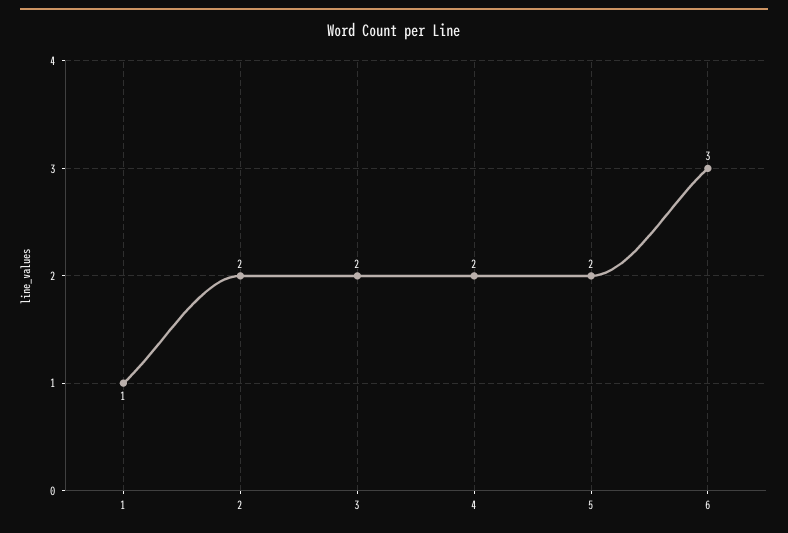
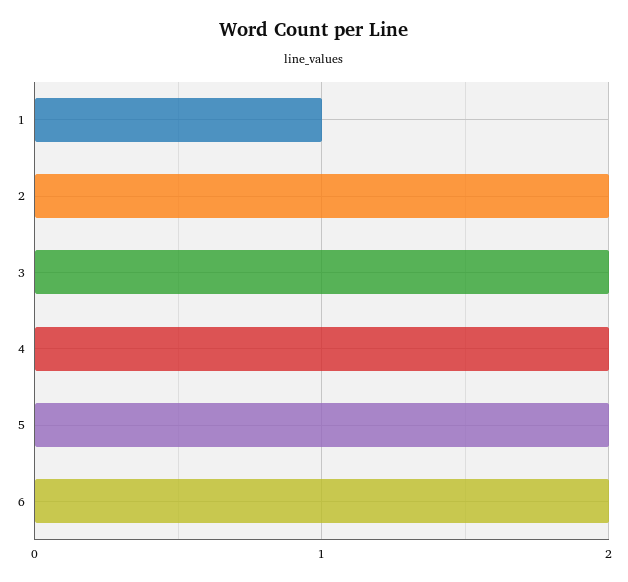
  {
    "1": 1,
    "2": 2,
    "3": 2,
    "4": 2,
    "5": 2,
-   "6": 3
+   "6": 2
  }

